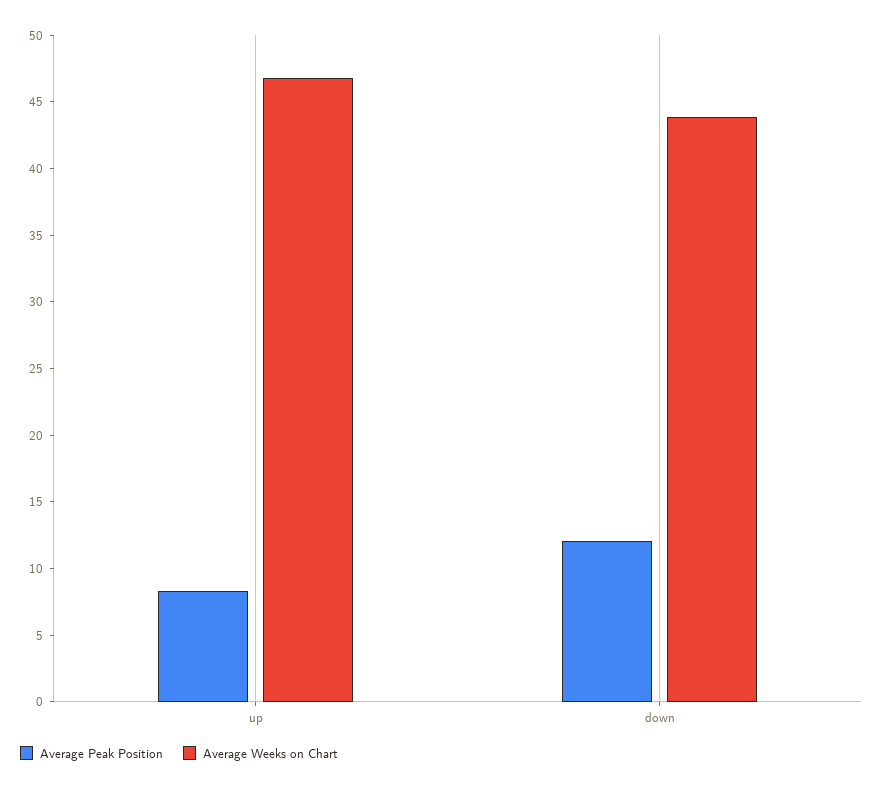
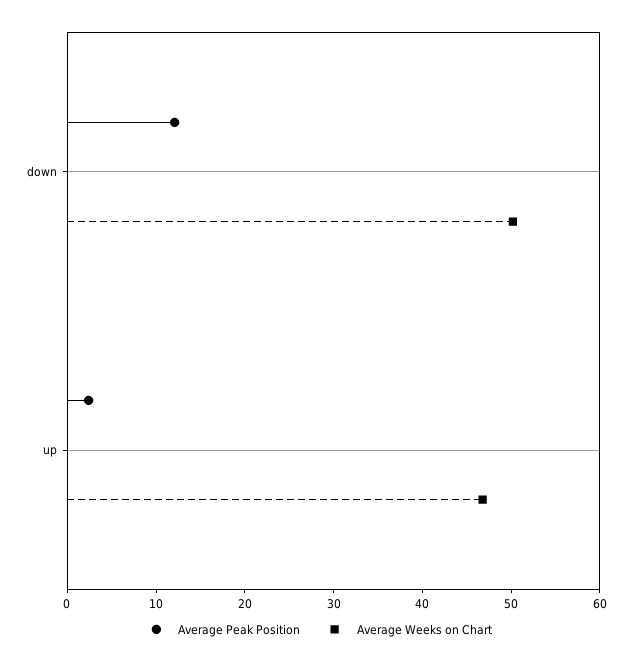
  {
    "Average Peak Position": {
-     "up": 8,
+     "up": 2,
      "down": 12
    },
    "Average Weeks on Chart": {
      "up": 47,
-     "down": 44
+     "down": 50
    }
  }

